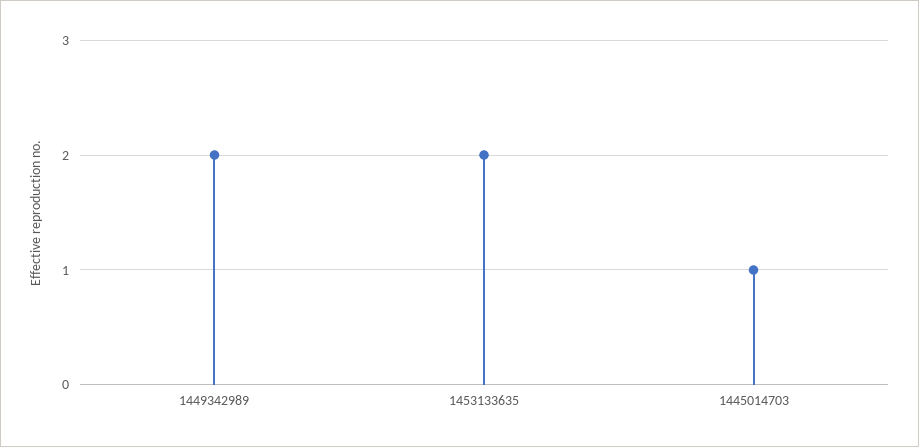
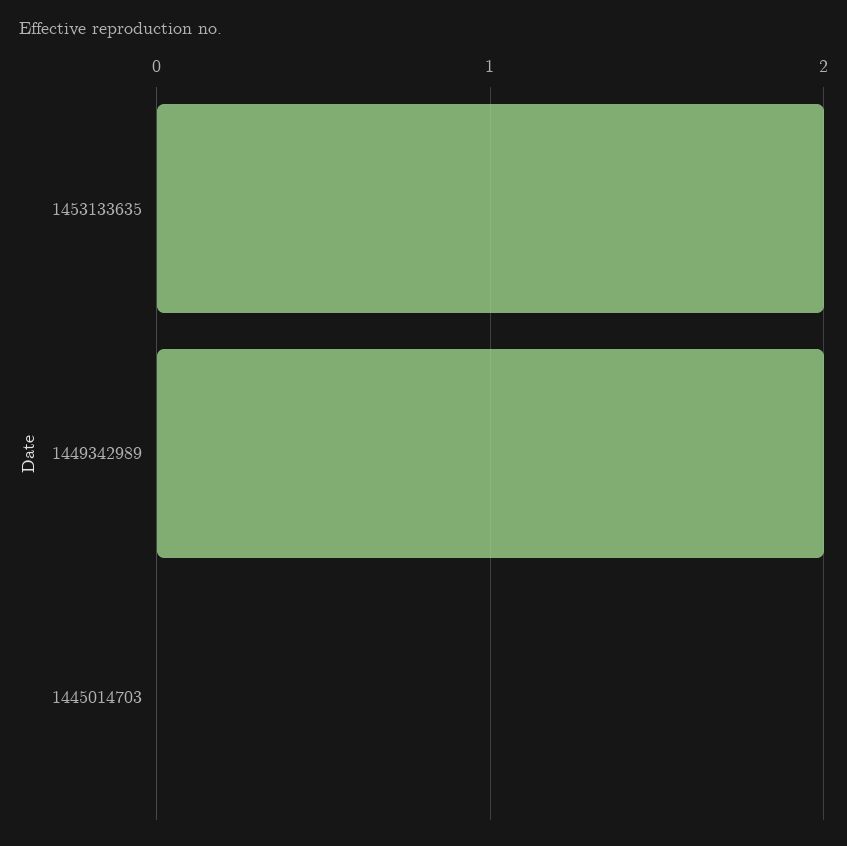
  {
    "1449342989": 2,
    "1453133635": 2,
-   "1445014703": 1
+   "1445014703": 0
  }

